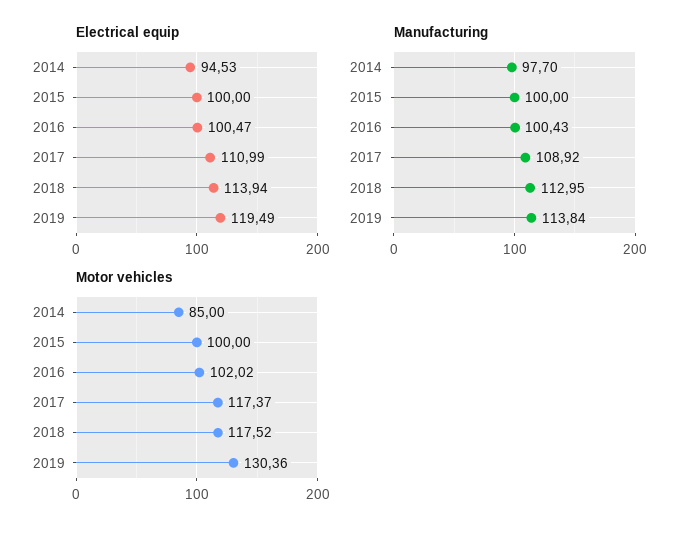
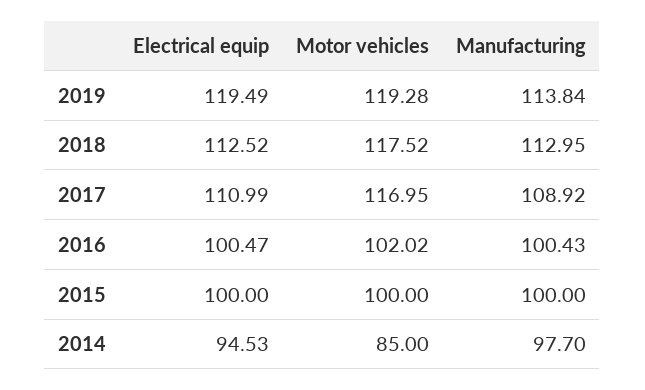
  {
    "Electrical equip": {
      "2014": 94.53,
      "2015": 100,
      "2016": 100.47,
      "2017": 110.99,
-     "2018": 113.94,
+     "2018": 112.52,
      "2019": 119.49
    },
    "Manufacturing": {
      "2014": 97.7,
      "2015": 100,
      "2016": 100.43,
      "2017": 108.92,
      "2018": 112.95,
      "2019": 113.84
    },
    "Motor vehicles": {
      "2014": 85,
      "2015": 100,
      "2016": 102.02,
-     "2017": 117.37,
+     "2017": 116.95,
      "2018": 117.52,
-     "2019": 130.36
+     "2019": 119.28
    }
  }

